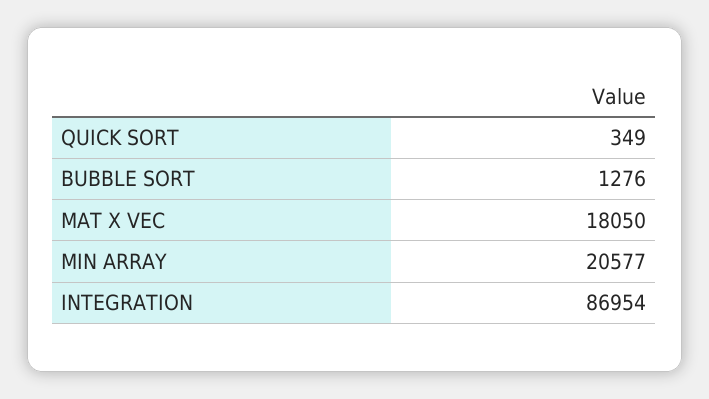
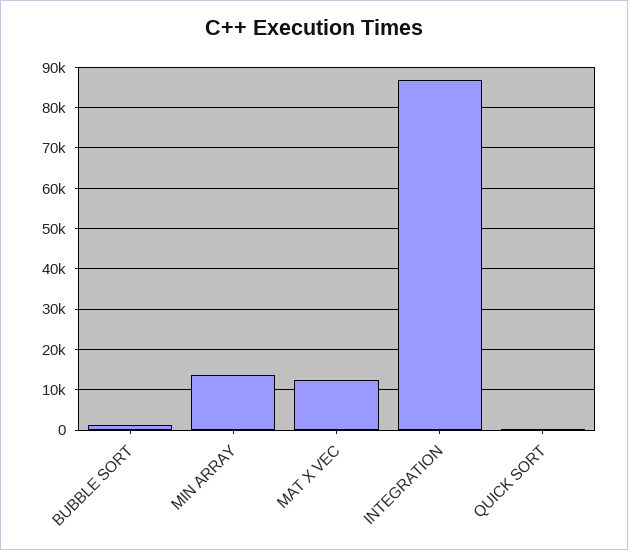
  {
    "QUICK SORT": 349,
    "BUBBLE SORT": 1276,
-   "MAT X VEC": 18050,
+   "MAT X VEC": 12000,
-   "MIN ARRAY": 20577,
+   "MIN ARRAY": 14000,
    "INTEGRATION": 86954
  }

